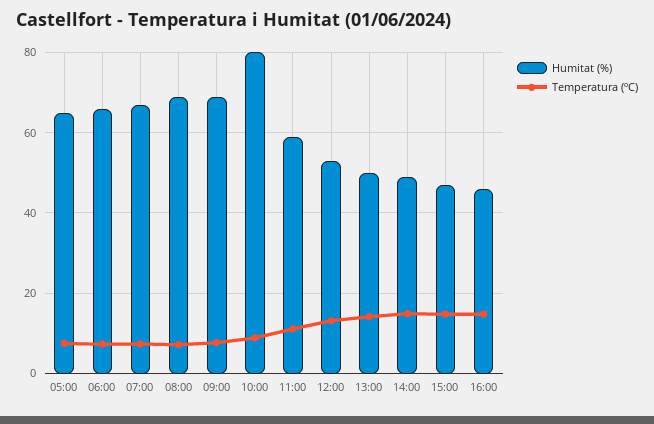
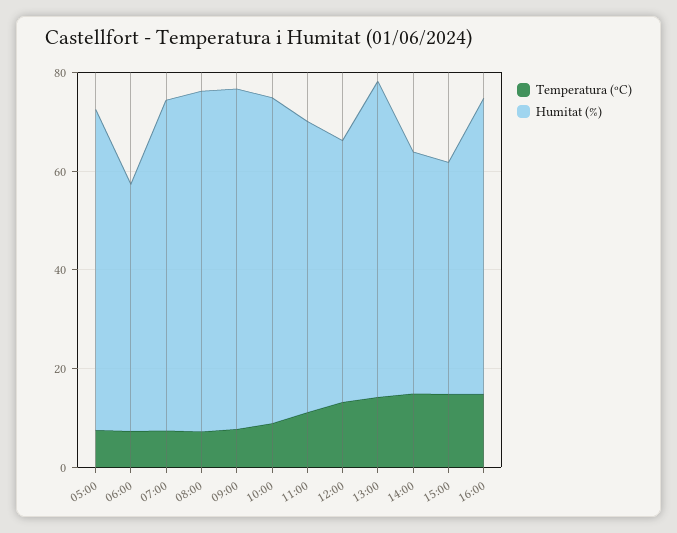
  {
    "Humitat (%)": {
      "05:00": 66,
-     "06:00": 66,
+     "06:00": 50,
      "07:00": 68,
      "08:00": 70,
      "09:00": 70,
-     "10:00": 80,
+     "10:00": 65,
      "11:00": 60,
      "12:00": 54,
-     "13:00": 50,
+     "13:00": 65,
      "14:00": 50,
      "15:00": 48,
-     "16:00": 46
+     "16:00": 60
    },
    "Temperatura (ºC)": {
      "05:00": 8,
      "06:00": 8,
      "07:00": 8,
      "08:00": 8,
      "09:00": 8,
      "10:00": 8,
      "11:00": 12,
      "12:00": 14,
      "13:00": 14,
      "14:00": 14,
      "15:00": 14,
      "16:00": 14
    }
  }

